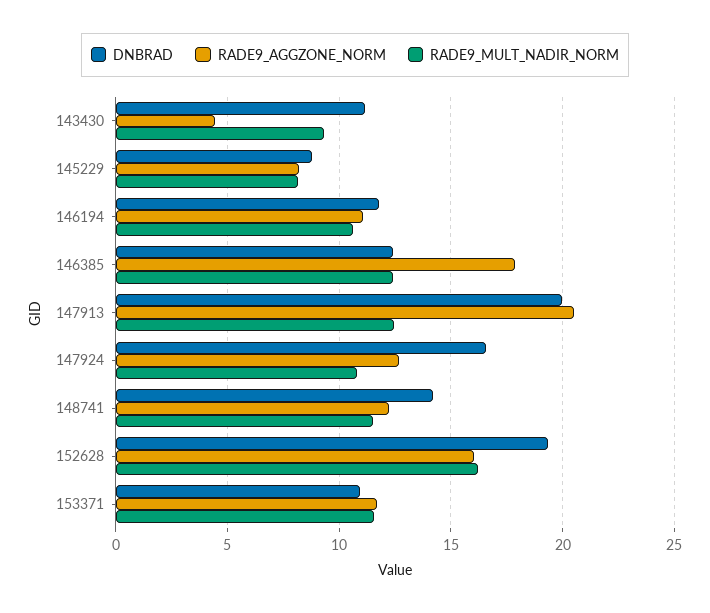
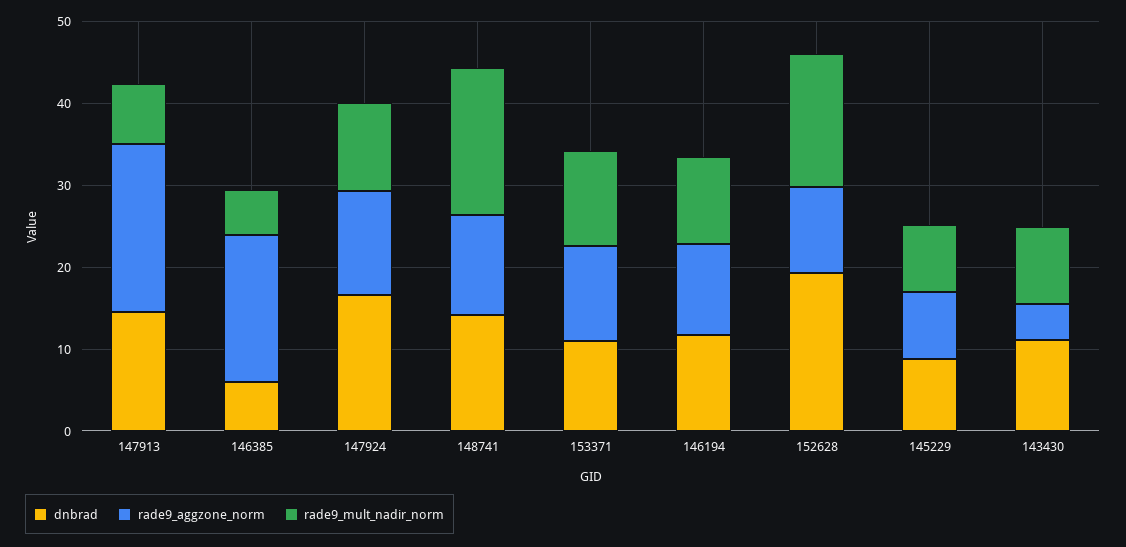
  {
    "DNBRAD": {
      "143430": 11,
      "145229": 9,
      "146194": 12,
-     "146385": 12.5,
+     "146385": 6,
-     "147913": 20,
+     "147913": 14,
      "147924": 16.5,
      "148741": 14,
      "152628": 19.5,
      "153371": 11
    },
    "RADE9_AGGZONE_NORM": {
      "143430": 4.5,
      "145229": 8,
      "146194": 11,
      "146385": 18,
      "147913": 20.5,
      "147924": 12.5,
      "148741": 12,
-     "152628": 16,
+     "152628": 10,
      "153371": 11.5
    },
    "RADE9_MULT_NADIR_NORM": {
      "143430": 9.5,
      "145229": 8,
      "146194": 10.5,
-     "146385": 12.5,
+     "146385": 6,
-     "147913": 12.5,
+     "147913": 8,
      "147924": 11,
-     "148741": 11.5,
+     "148741": 18,
      "152628": 16,
      "153371": 11.5
    }
  }

